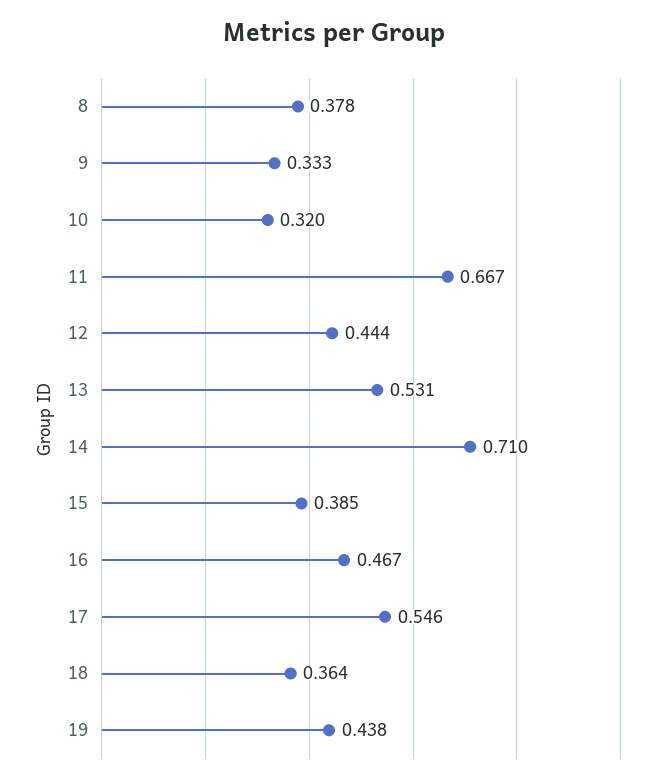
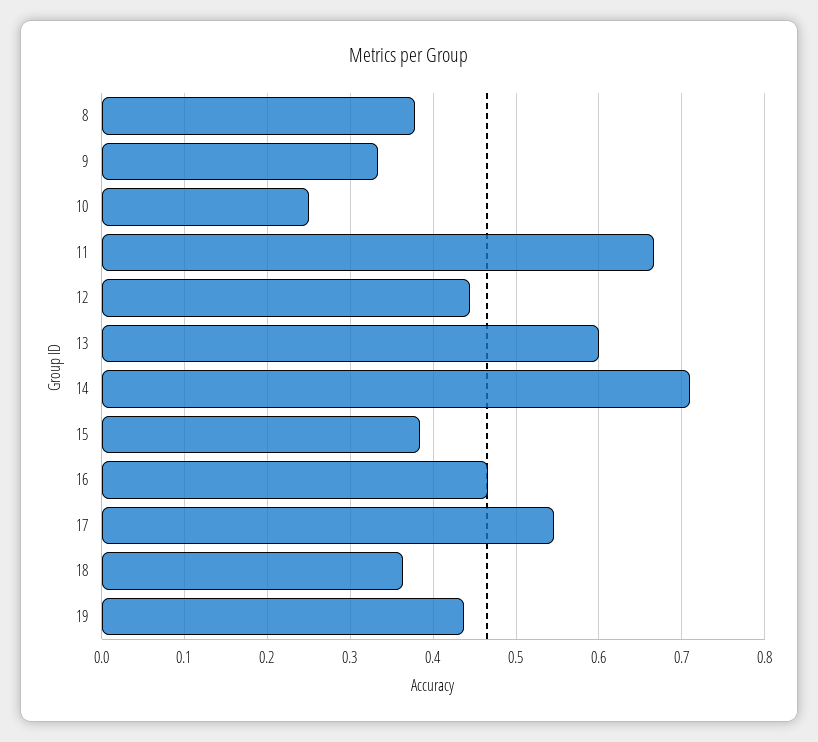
  {
    "8": 0.378,
    "9": 0.333,
-   "10": 0.32,
+   "10": 0.25,
    "11": 0.667,
    "12": 0.444,
-   "13": 0.531,
+   "13": 0.6,
    "14": 0.71,
    "15": 0.385,
    "16": 0.467,
    "17": 0.546,
    "18": 0.364,
    "19": 0.438
  }

